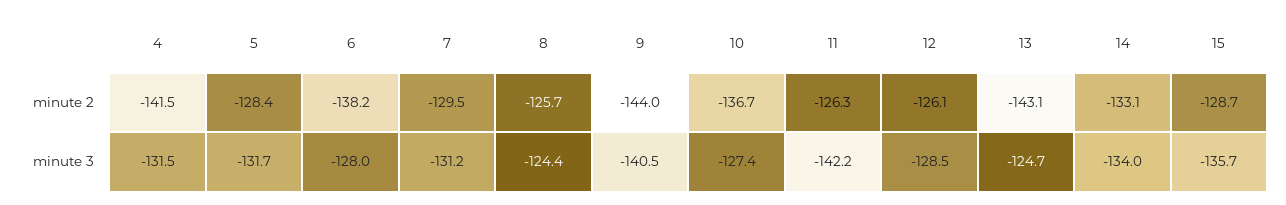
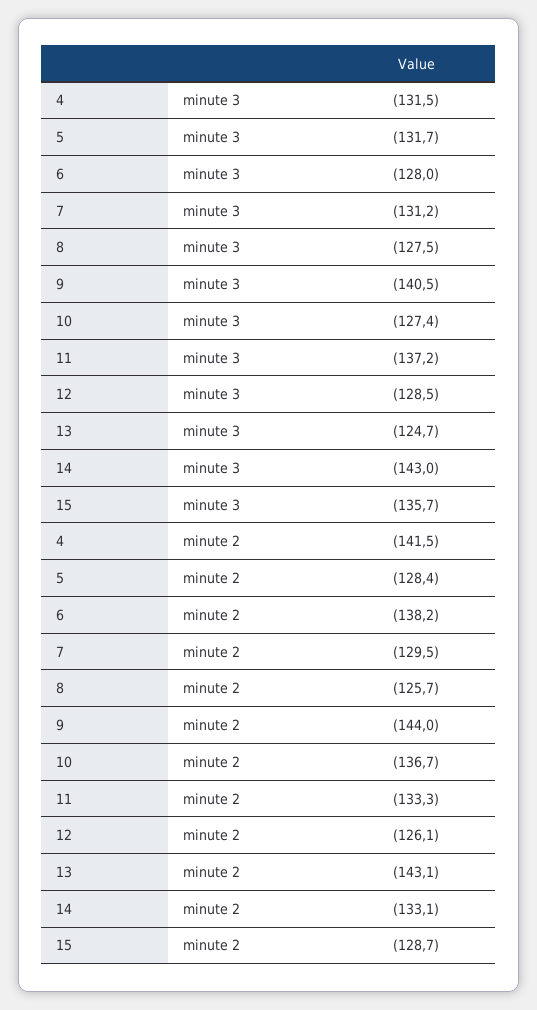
  {
    "4": {
      "minute 2": -141.5,
      "minute 3": -131.5
    },
    "5": {
      "minute 2": -128.4,
      "minute 3": -131.7
    },
    "6": {
      "minute 2": -138.2,
      "minute 3": -128
    },
    "7": {
      "minute 2": -129.5,
      "minute 3": -131.2
    },
    "8": {
      "minute 2": -125.7,
-     "minute 3": -124.4
+     "minute 3": -127.5
    },
    "9": {
      "minute 2": -144,
      "minute 3": -140.5
    },
    "10": {
      "minute 2": -136.7,
      "minute 3": -127.4
    },
    "11": {
-     "minute 2": -126.3,
+     "minute 2": -133.3,
-     "minute 3": -142.2
+     "minute 3": -137.2
    },
    "12": {
      "minute 2": -126.1,
      "minute 3": -128.5
    },
    "13": {
      "minute 2": -143.1,
      "minute 3": -124.7
    },
    "14": {
      "minute 2": -133.1,
-     "minute 3": -134
+     "minute 3": -143
    },
    "15": {
      "minute 2": -128.7,
      "minute 3": -135.7
    }
  }

